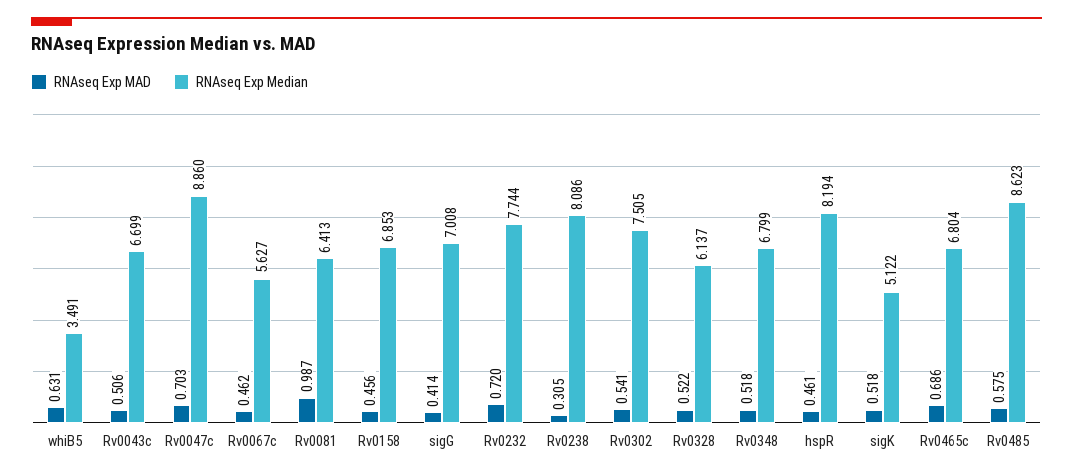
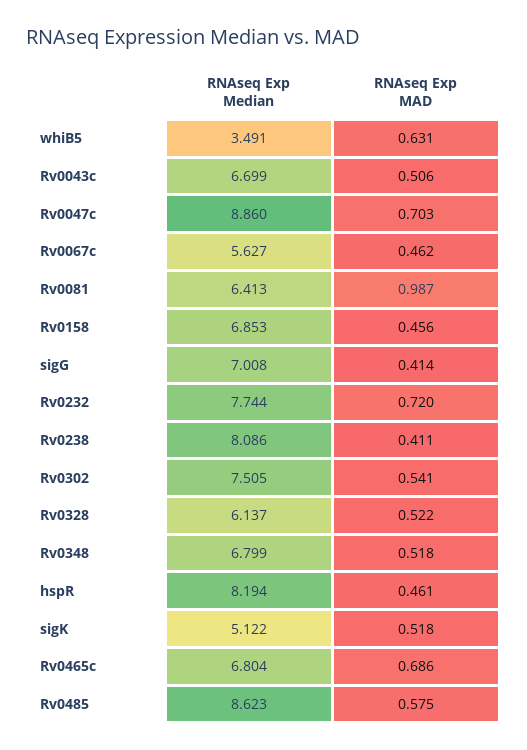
  {
    "RNAseq Exp MAD": {
      "whiB5": 0.631,
      "Rv0043c": 0.506,
      "Rv0047c": 0.703,
      "Rv0067c": 0.462,
      "Rv0081": 0.987,
      "Rv0158": 0.456,
      "sigG": 0.414,
      "Rv0232": 0.72,
-     "Rv0238": 0.305,
+     "Rv0238": 0.411,
      "Rv0302": 0.541,
      "Rv0328": 0.522,
      "Rv0348": 0.518,
      "hspR": 0.461,
      "sigK": 0.518,
      "Rv0465c": 0.686,
      "Rv0485": 0.575
    },
    "RNAseq Exp Median": {
      "whiB5": 3.491,
      "Rv0043c": 6.699,
      "Rv0047c": 8.86,
      "Rv0067c": 5.627,
      "Rv0081": 6.413,
      "Rv0158": 6.853,
      "sigG": 7.008,
      "Rv0232": 7.744,
      "Rv0238": 8.086,
      "Rv0302": 7.505,
      "Rv0328": 6.137,
      "Rv0348": 6.799,
      "hspR": 8.194,
      "sigK": 5.122,
      "Rv0465c": 6.804,
      "Rv0485": 8.623
    }
  }

